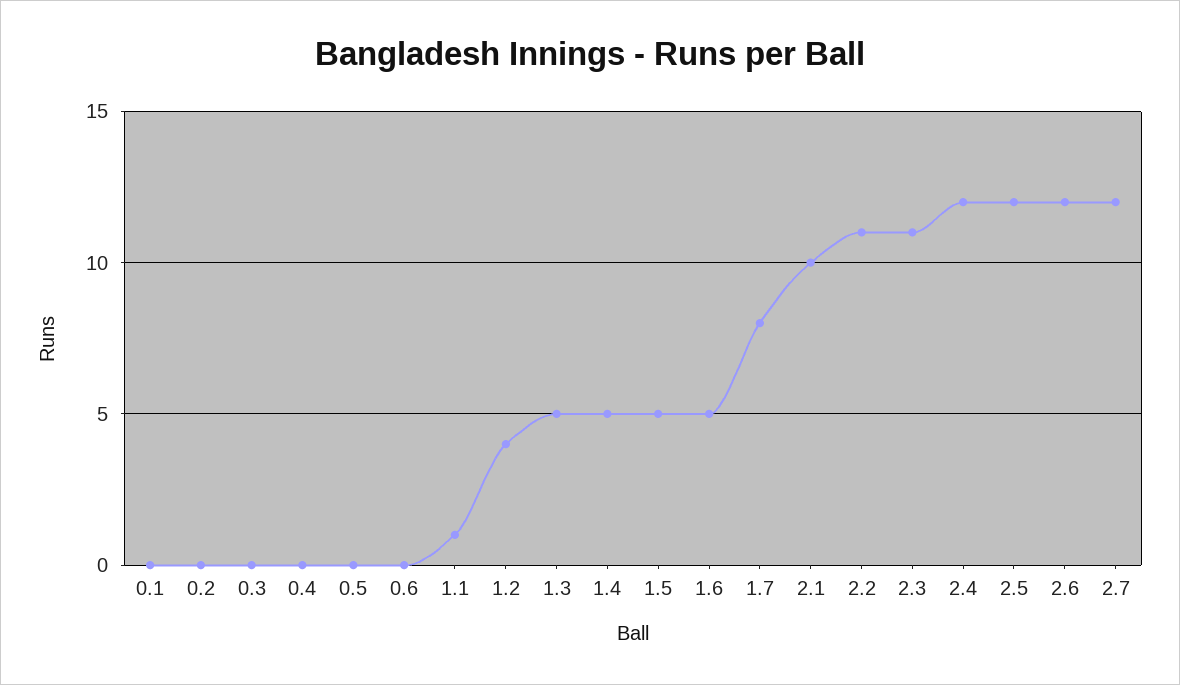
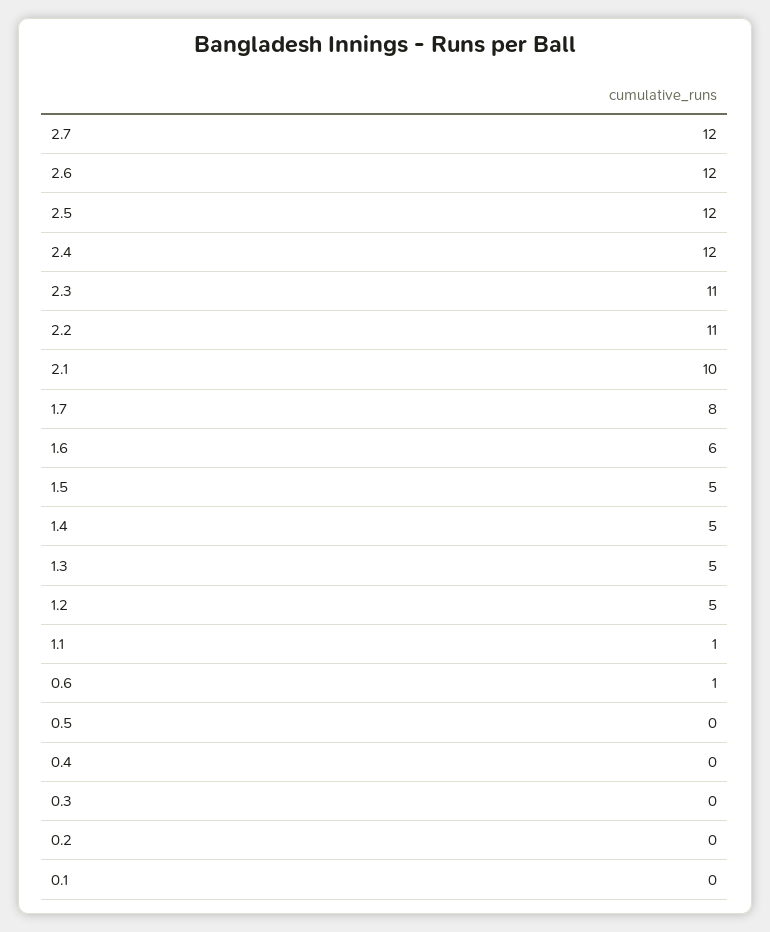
  {
    "0.1": 0,
    "0.2": 0,
    "0.3": 0,
    "0.4": 0,
    "0.5": 0,
-   "0.6": 0,
+   "0.6": 1,
    "1.1": 1,
-   "1.2": 4,
+   "1.2": 5,
    "1.3": 5,
    "1.4": 5,
    "1.5": 5,
-   "1.6": 5,
+   "1.6": 6,
    "1.7": 8,
    "2.1": 10,
    "2.2": 11,
    "2.3": 11,
    "2.4": 12,
    "2.5": 12,
    "2.6": 12,
    "2.7": 12
  }

